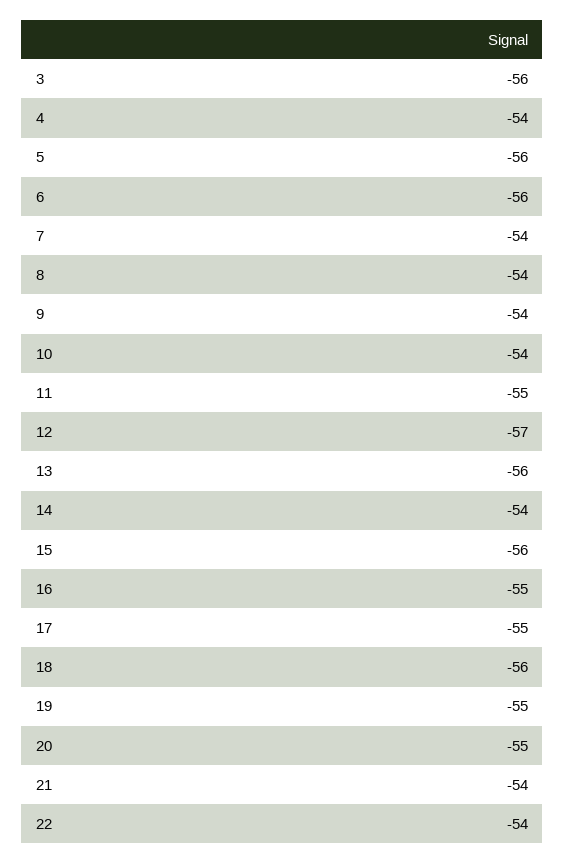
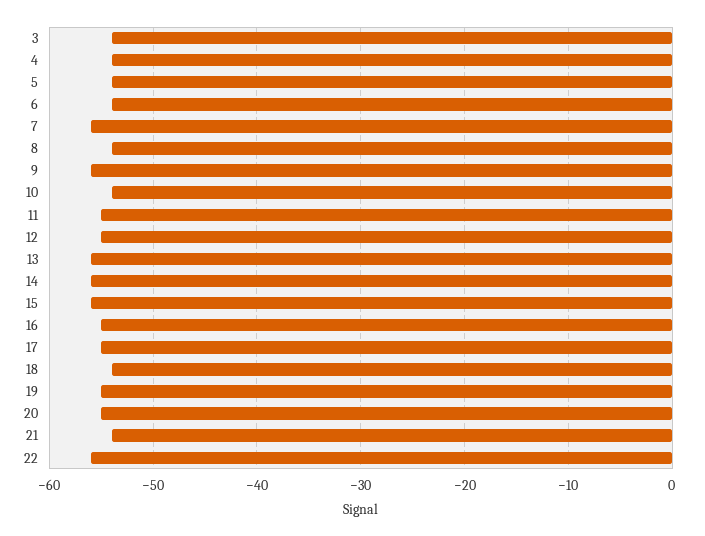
  {
-   "3": -56,
+   "3": -54,
    "4": -54,
-   "5": -56,
+   "5": -54,
-   "6": -56,
+   "6": -54,
-   "7": -54,
+   "7": -56,
    "8": -54,
-   "9": -54,
+   "9": -56,
    "10": -54,
    "11": -55,
-   "12": -57,
+   "12": -55,
    "13": -56,
-   "14": -54,
+   "14": -56,
    "15": -56,
    "16": -55,
    "17": -55,
-   "18": -56,
+   "18": -54,
    "19": -55,
    "20": -55,
    "21": -54,
-   "22": -54
+   "22": -56
  }

